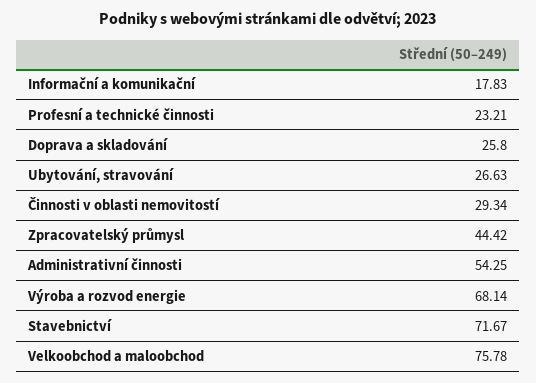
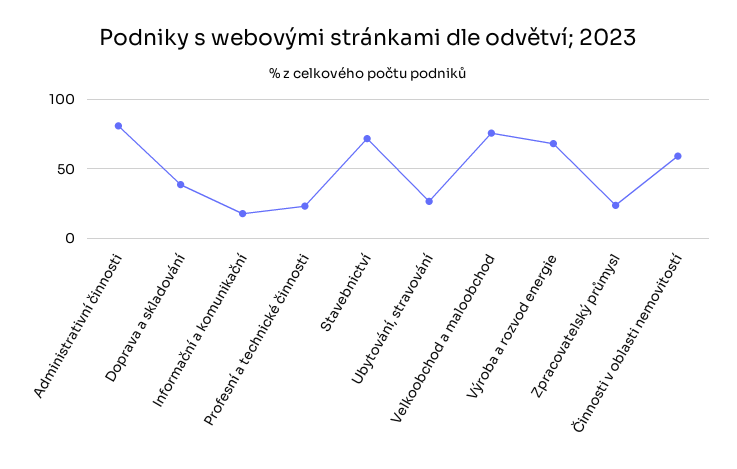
  {
    "Informační a komunikační": 17.83,
    "Profesní a technické činnosti": 23.21,
-   "Doprava a skladování": 25.8,
+   "Doprava a skladování": 40,
    "Ubytování, stravování": 26.63,
-   "Činnosti v oblasti nemovitostí": 29.34,
+   "Činnosti v oblasti nemovitostí": 60,
-   "Zpracovatelský průmysl": 44.42,
+   "Zpracovatelský průmysl": 25,
-   "Administrativní činnosti": 54.25,
+   "Administrativní činnosti": 80,
    "Výroba a rozvod energie": 68.14,
    "Stavebnictví": 71.67,
    "Velkoobchod a maloobchod": 75.78
  }

